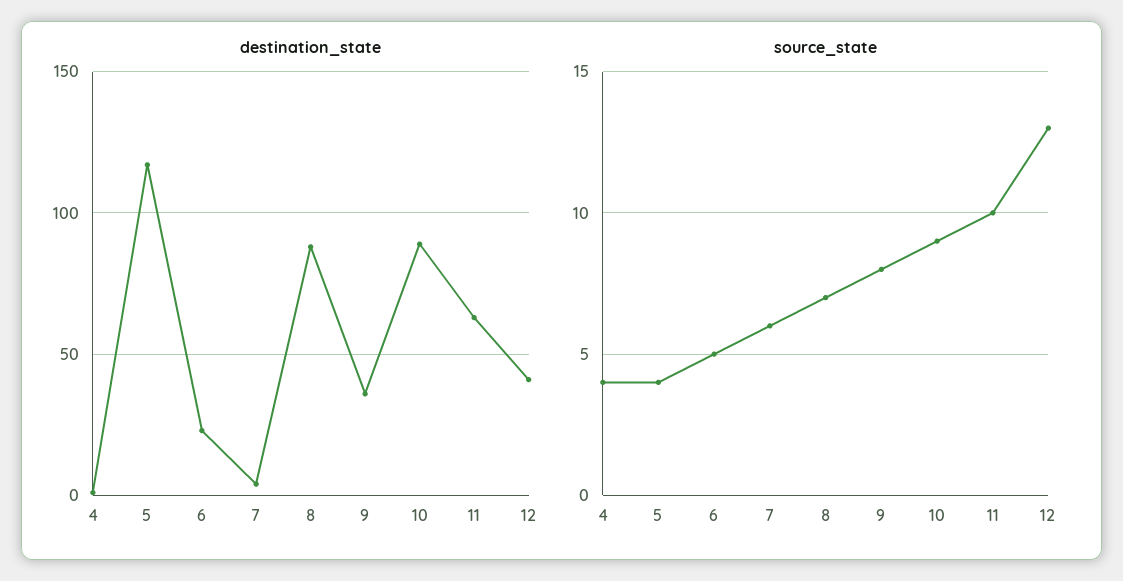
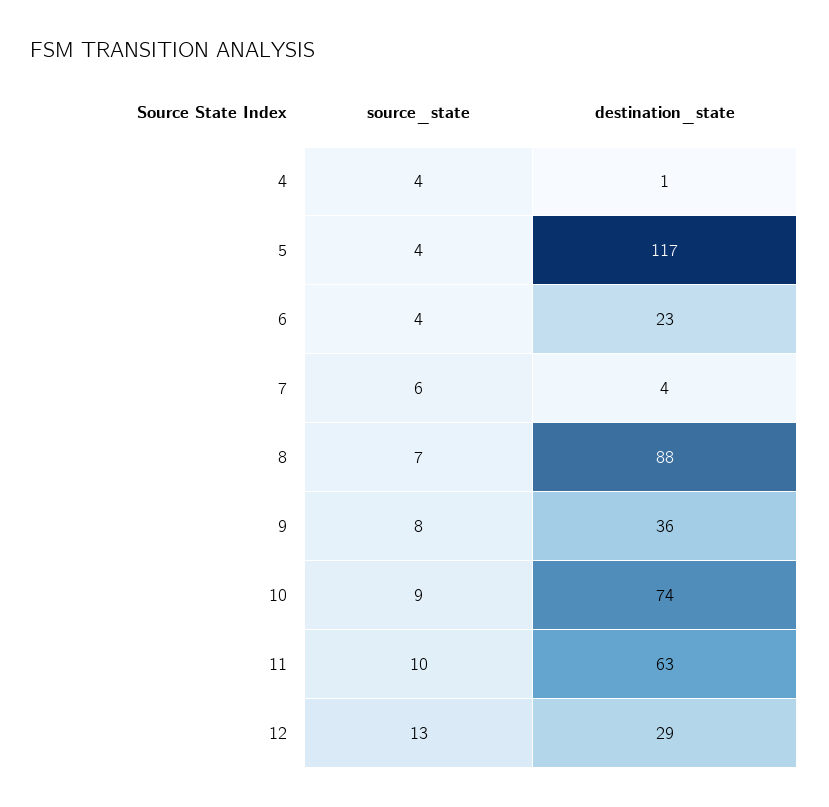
  {
    "destination_state": {
      "4": 1,
      "5": 117,
      "6": 23,
      "7": 4,
      "8": 88,
      "9": 36,
-     "10": 90,
+     "10": 74,
      "11": 63,
-     "12": 40
+     "12": 29
    },
    "source_state": {
      "4": 4,
      "5": 4,
-     "6": 5,
+     "6": 4,
      "7": 6,
      "8": 7,
      "9": 8,
      "10": 9,
      "11": 10,
      "12": 13
    }
  }

